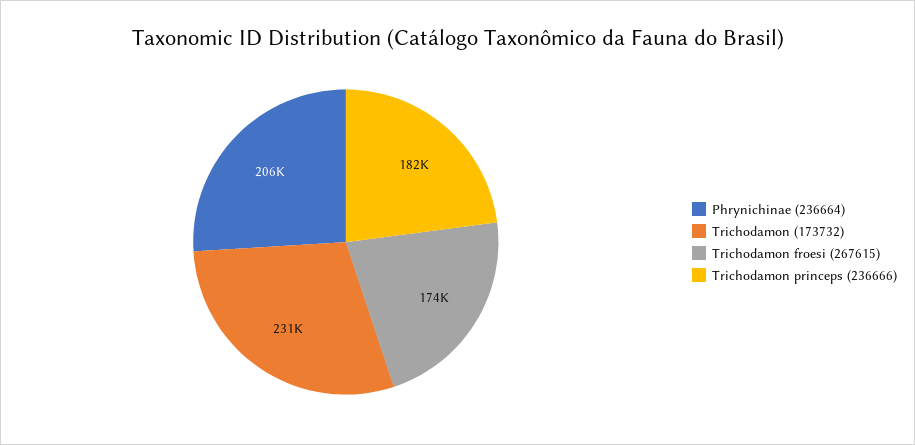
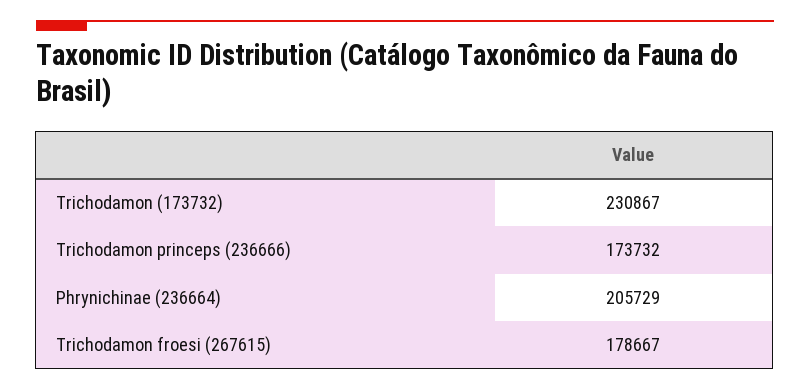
  {
    "Phrynichinae (236664)": 205729,
    "Trichodamon (173732)": 230867,
-   "Trichodamon froesi (267615)": 174000,
+   "Trichodamon froesi (267615)": 178667,
-   "Trichodamon princeps (236666)": 182000
+   "Trichodamon princeps (236666)": 173732
  }

